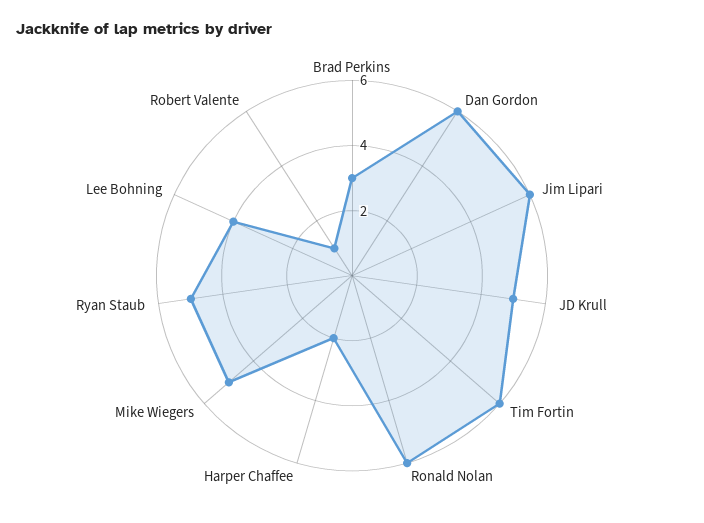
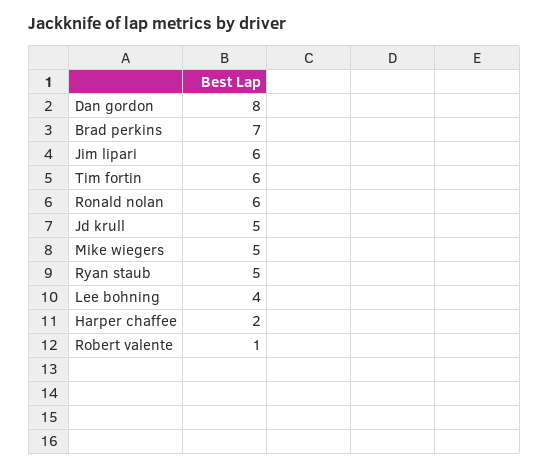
  {
-   "Brad Perkins": 3,
+   "Brad Perkins": 7,
-   "Dan Gordon": 6,
+   "Dan Gordon": 8,
    "Jim Lipari": 6,
    "JD Krull": 5,
    "Tim Fortin": 6,
    "Ronald Nolan": 6,
    "Harper Chaffee": 2,
    "Mike Wiegers": 5,
    "Ryan Staub": 5,
    "Lee Bohning": 4,
    "Robert Valente": 1
  }

